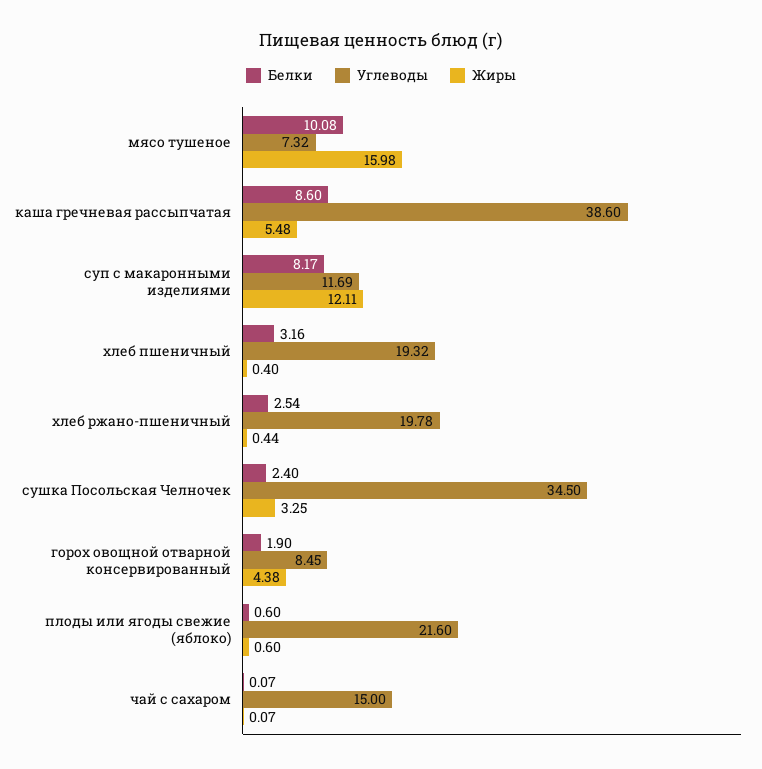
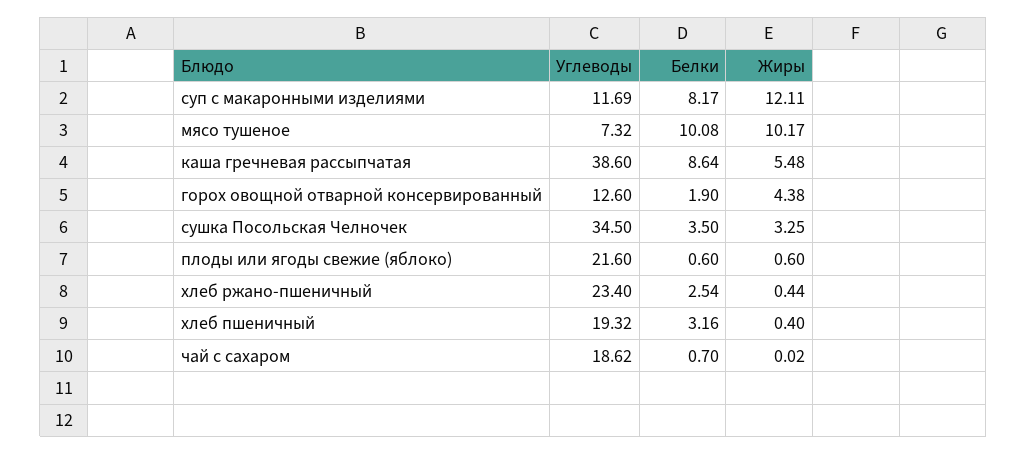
  {
    "Белки": {
      "мясо тушеное": 10.08,
-     "каша гречневая рассыпчатая": 8.6,
+     "каша гречневая рассыпчатая": 8.64,
      "суп с макаронными изделиями": 8.17,
      "хлеб пшеничный": 3.16,
      "хлеб ржано-пшеничный": 2.54,
-     "сушка Посольская Челночек": 2.4,
+     "сушка Посольская Челночек": 3.5,
      "горох овощной отварной консервированный": 1.9,
      "плоды или ягоды свежие (яблоко)": 0.6,
-     "чай с сахаром": 0.07
+     "чай с сахаром": 0.7
    },
    "Углеводы": {
      "мясо тушеное": 7.32,
      "каша гречневая рассыпчатая": 38.6,
      "суп с макаронными изделиями": 11.69,
      "хлеб пшеничный": 19.32,
-     "хлеб ржано-пшеничный": 19.78,
+     "хлеб ржано-пшеничный": 23.4,
      "сушка Посольская Челночек": 34.5,
-     "горох овощной отварной консервированный": 8.45,
+     "горох овощной отварной консервированный": 12.6,
      "плоды или ягоды свежие (яблоко)": 21.6,
-     "чай с сахаром": 15
+     "чай с сахаром": 18.62
    },
    "Жиры": {
-     "мясо тушеное": 15.98,
+     "мясо тушеное": 10.17,
      "каша гречневая рассыпчатая": 5.48,
      "суп с макаронными изделиями": 12.11,
      "хлеб пшеничный": 0.4,
      "хлеб ржано-пшеничный": 0.44,
      "сушка Посольская Челночек": 3.25,
      "горох овощной отварной консервированный": 4.38,
      "плоды или ягоды свежие (яблоко)": 0.6,
-     "чай с сахаром": 0.07
+     "чай с сахаром": 0.02
    }
  }

